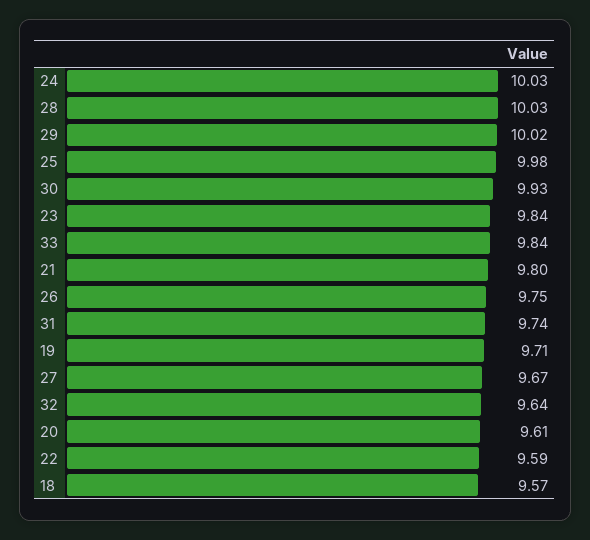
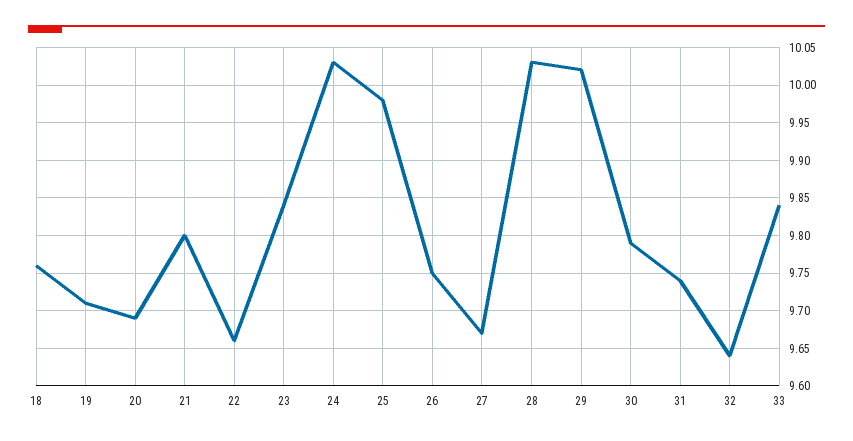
  {
    "24": 10.03,
    "28": 10.03,
    "29": 10.02,
    "25": 9.98,
-   "30": 9.93,
+   "30": 9.79,
    "23": 9.84,
    "33": 9.84,
    "21": 9.8,
    "26": 9.75,
    "31": 9.74,
    "19": 9.71,
    "27": 9.67,
    "32": 9.64,
-   "20": 9.61,
+   "20": 9.69,
-   "22": 9.59,
+   "22": 9.66,
-   "18": 9.57
+   "18": 9.76
  }

